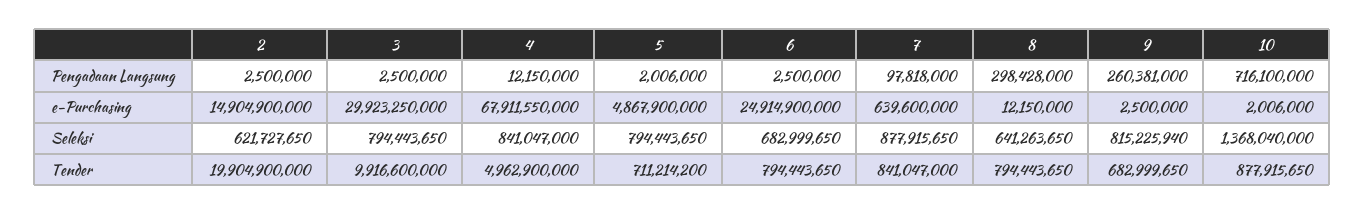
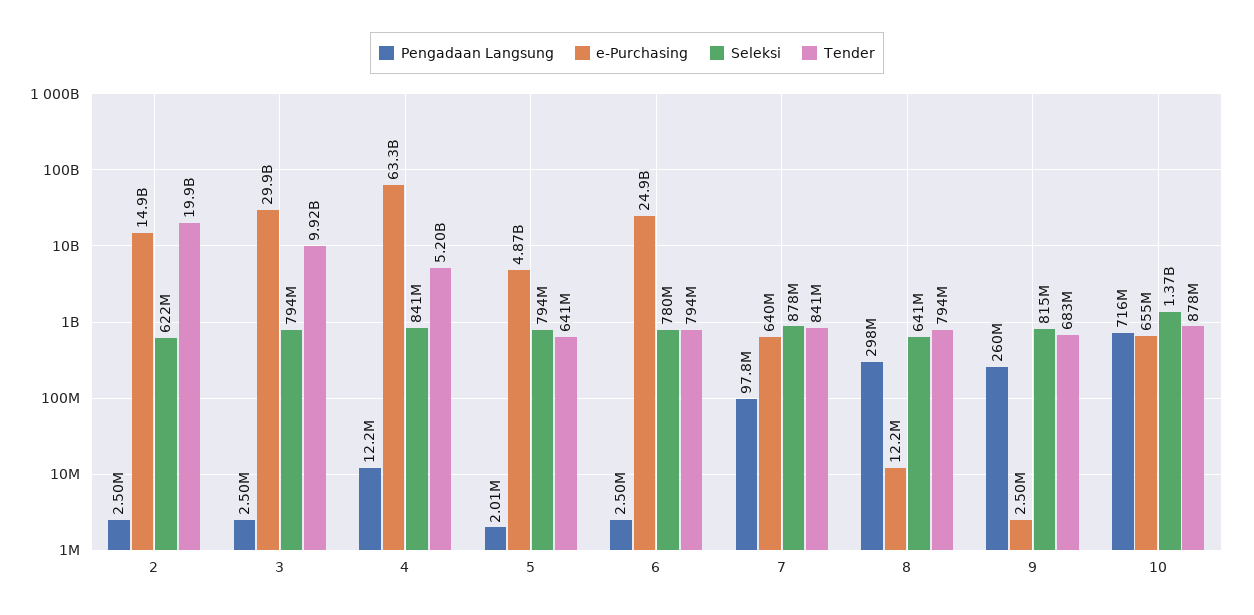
  {
    "Pengadaan Langsung": {
      "2": 2500000,
      "3": 2500000,
      "4": 12150000,
      "5": 2006000,
      "6": 2500000,
      "7": 97818000,
      "8": 298428000,
      "9": 260381000,
      "10": 716100000
    },
    "e-Purchasing": {
      "2": 14904900000,
      "3": 29923250000,
-     "4": 67911550000,
+     "4": 63300000000,
      "5": 4867900000,
      "6": 24914900000,
      "7": 639600000,
      "8": 12150000,
      "9": 2500000,
-     "10": 2006000
+     "10": 655000000
    },
    "Seleksi": {
      "2": 621727650,
      "3": 794443650,
      "4": 841047000,
      "5": 794443650,
-     "6": 682999650,
+     "6": 780000000,
      "7": 877915650,
      "8": 641263650,
      "9": 815225940,
      "10": 1368040000
    },
    "Tender": {
      "2": 19904900000,
      "3": 9916600000,
-     "4": 4962900000,
+     "4": 5200000000,
-     "5": 711214200,
+     "5": 641000000,
      "6": 794443650,
      "7": 841047000,
      "8": 794443650,
      "9": 682999650,
      "10": 877915650
    }
  }

